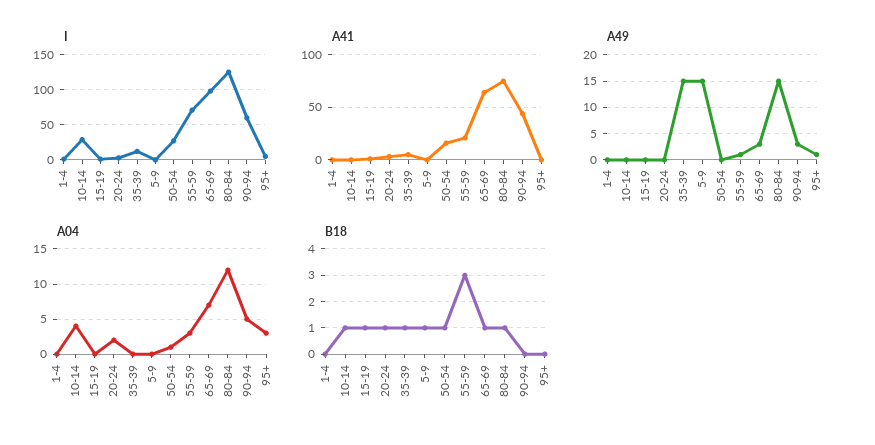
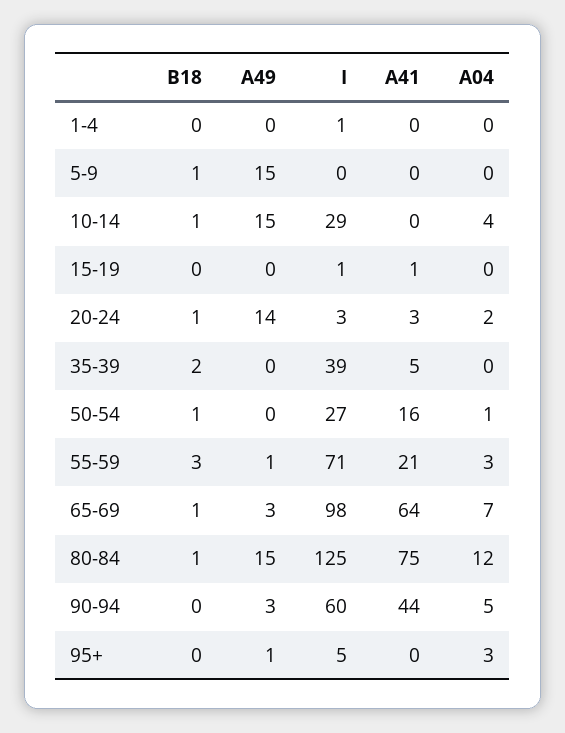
  {
    "I": {
      "1-4": 1,
      "10-14": 29,
      "15-19": 1,
      "20-24": 3,
-     "35-39": 10,
+     "35-39": 39,
      "5-9": 0,
      "50-54": 27,
      "55-59": 71,
      "65-69": 98,
      "80-84": 125,
      "90-94": 60,
      "95+": 5
    },
    "A41": {
      "1-4": 0,
      "10-14": 0,
      "15-19": 1,
      "20-24": 3,
      "35-39": 5,
      "5-9": 0,
      "50-54": 16,
      "55-59": 21,
      "65-69": 64,
      "80-84": 75,
      "90-94": 44,
      "95+": 0
    },
    "A49": {
      "1-4": 0,
-     "10-14": 0,
+     "10-14": 15,
      "15-19": 0,
-     "20-24": 0,
+     "20-24": 14,
-     "35-39": 15,
+     "35-39": 0,
      "5-9": 15,
      "50-54": 0,
      "55-59": 1,
      "65-69": 3,
      "80-84": 15,
      "90-94": 3,
      "95+": 1
    },
    "A04": {
      "1-4": 0,
      "10-14": 4,
      "15-19": 0,
      "20-24": 2,
      "35-39": 0,
      "5-9": 0,
      "50-54": 1,
      "55-59": 3,
      "65-69": 7,
      "80-84": 12,
      "90-94": 5,
      "95+": 3
    },
    "B18": {
      "1-4": 0,
      "10-14": 1,
-     "15-19": 1,
+     "15-19": 0,
      "20-24": 1,
-     "35-39": 1,
+     "35-39": 2,
      "5-9": 1,
      "50-54": 1,
      "55-59": 3,
      "65-69": 1,
      "80-84": 1,
      "90-94": 0,
      "95+": 0
    }
  }

